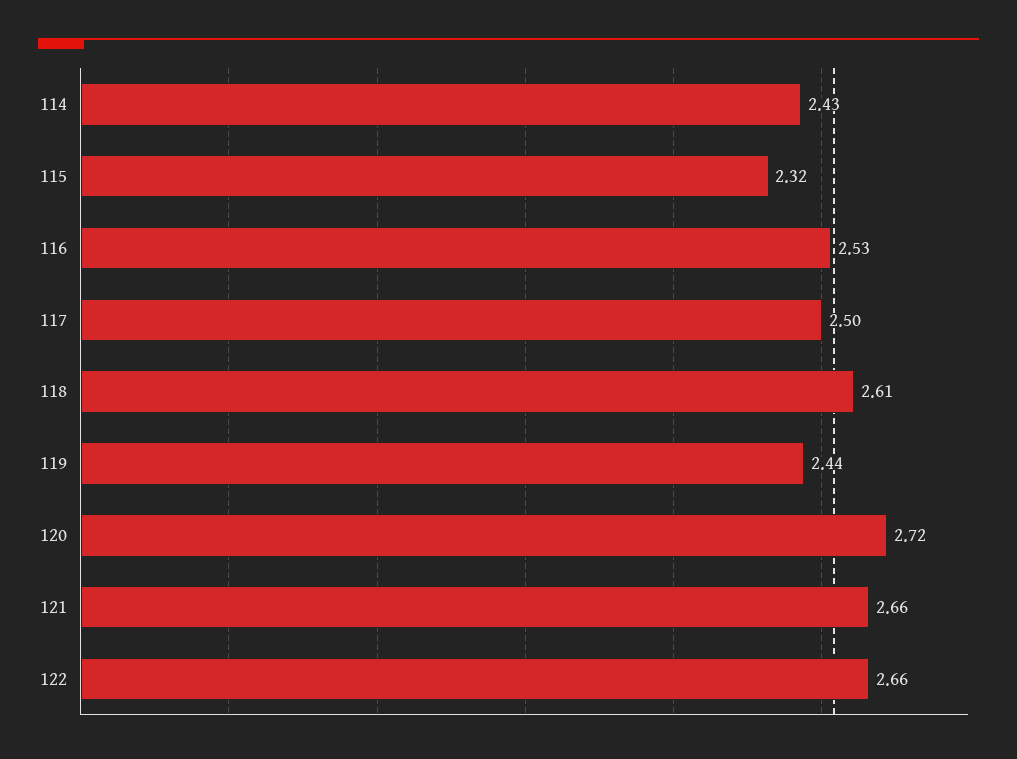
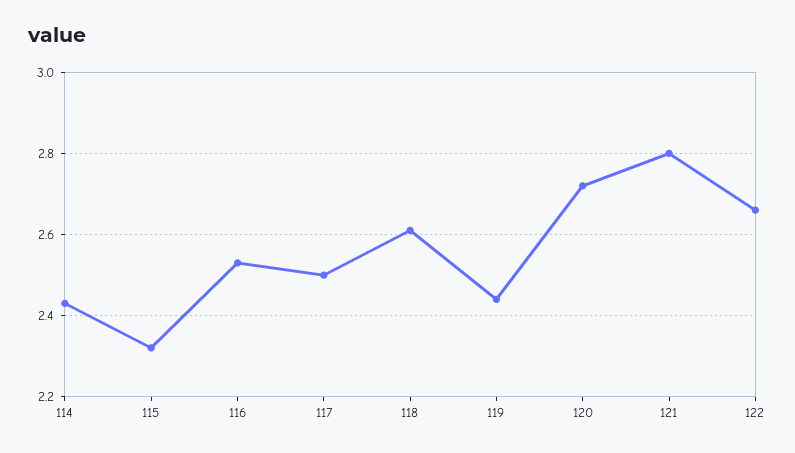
  {
    "114": 2.43,
    "115": 2.32,
    "116": 2.53,
    "117": 2.5,
    "118": 2.61,
    "119": 2.44,
    "120": 2.72,
-   "121": 2.66,
+   "121": 2.8,
    "122": 2.66
  }

